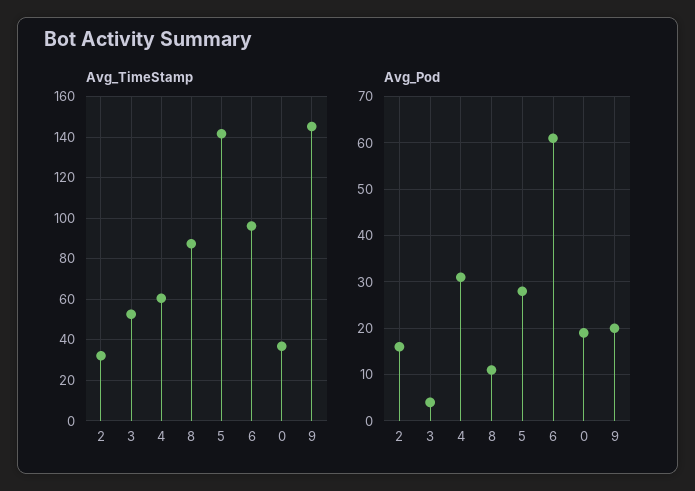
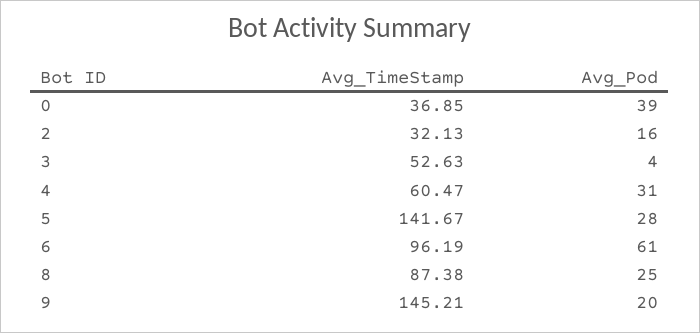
  {
    "Avg_TimeStamp": {
      "2": 32.13,
      "3": 52.63,
      "4": 60.47,
      "8": 87.38,
      "5": 141.67,
      "6": 96.19,
      "0": 36.85,
      "9": 145.21
    },
    "Avg_Pod": {
      "2": 16,
      "3": 4,
      "4": 31,
-     "8": 10,
+     "8": 25,
      "5": 28,
      "6": 61,
-     "0": 20,
+     "0": 39,
      "9": 20
    }
  }

